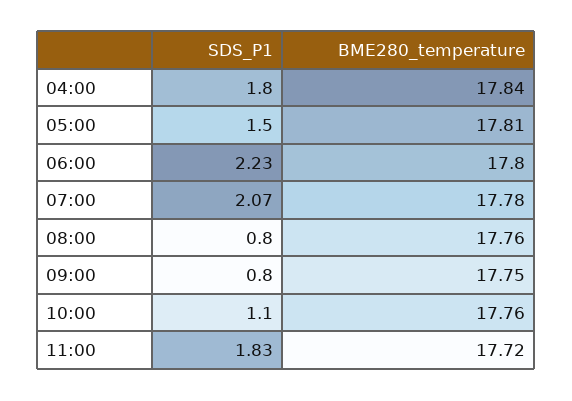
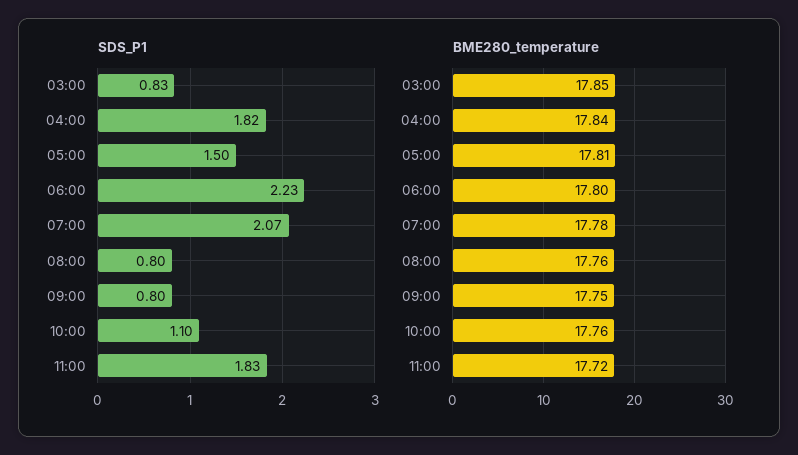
  {
    "SDS_P1": {
-     "04:00": 1.8,
+     "04:00": 1.82,
      "05:00": 1.5,
      "06:00": 2.23,
      "07:00": 2.07,
      "08:00": 0.8,
      "09:00": 0.8,
      "10:00": 1.1,
-     "11:00": 1.83
+     "11:00": 1.83,
+     "03:00": 0.83
    },
    "BME280_temperature": {
      "04:00": 17.84,
      "05:00": 17.81,
      "06:00": 17.8,
      "07:00": 17.78,
      "08:00": 17.76,
      "09:00": 17.75,
      "10:00": 17.76,
-     "11:00": 17.72
+     "11:00": 17.72,
+     "03:00": 17.85
    }
  }

